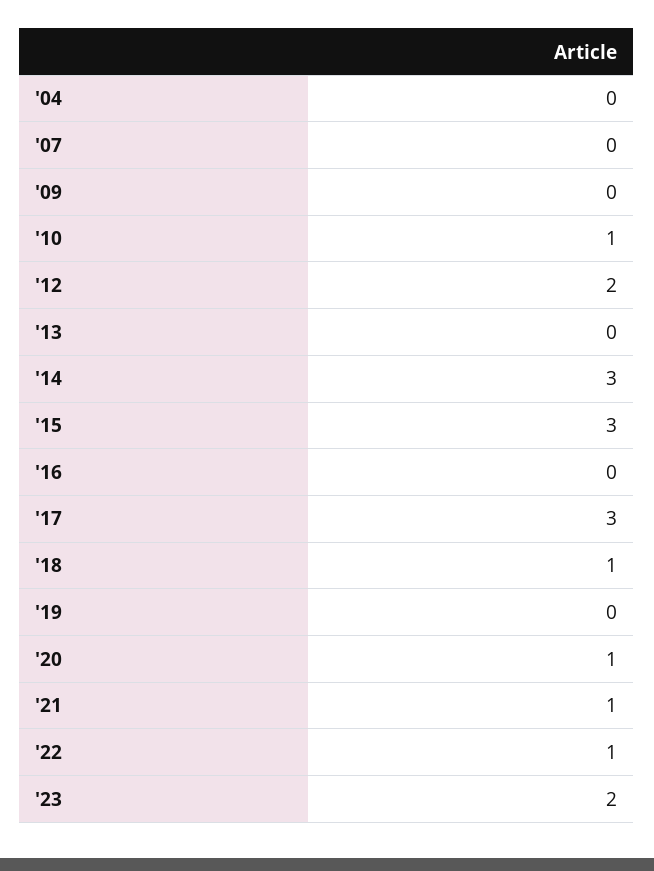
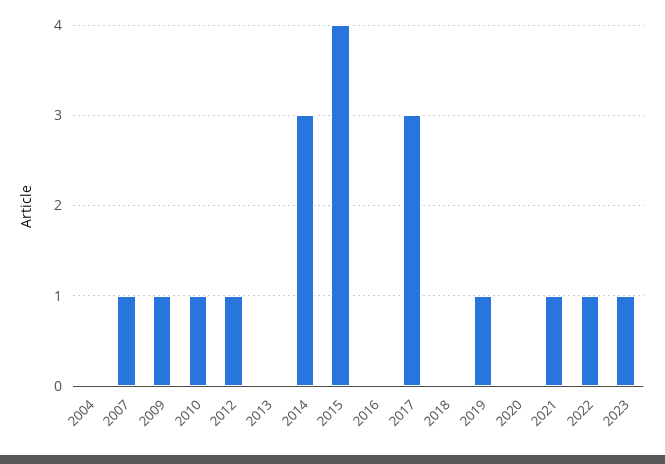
  {
    "'04": 0,
-   "'07": 0,
+   "'07": 1,
-   "'09": 0,
+   "'09": 1,
    "'10": 1,
-   "'12": 2,
+   "'12": 1,
    "'13": 0,
    "'14": 3,
-   "'15": 3,
+   "'15": 4,
    "'16": 0,
    "'17": 3,
-   "'18": 1,
+   "'18": 0,
-   "'19": 0,
+   "'19": 1,
-   "'20": 1,
+   "'20": 0,
    "'21": 1,
    "'22": 1,
-   "'23": 2
+   "'23": 1
  }

